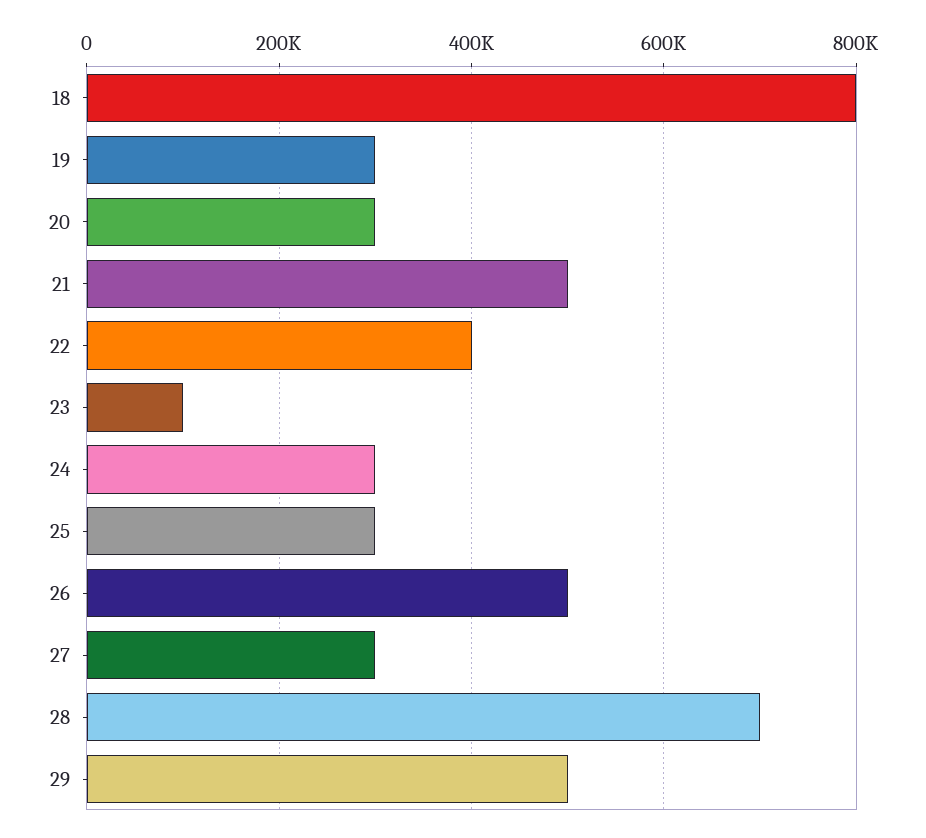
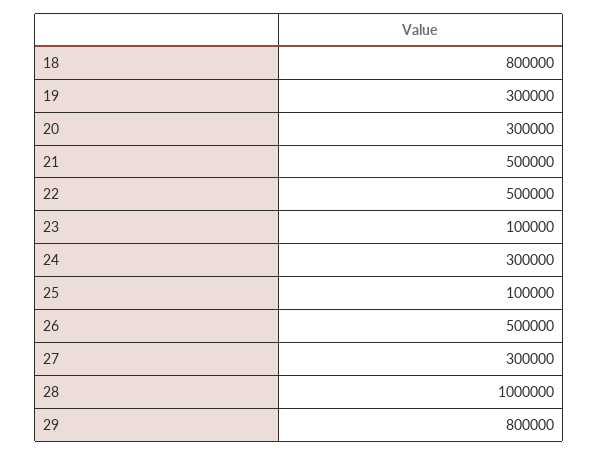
  {
    "18": 800000,
    "19": 300000,
    "20": 300000,
    "21": 500000,
-   "22": 400000,
+   "22": 500000,
    "23": 100000,
    "24": 300000,
-   "25": 300000,
+   "25": 100000,
    "26": 500000,
    "27": 300000,
-   "28": 700000,
+   "28": 1000000,
-   "29": 500000
+   "29": 800000
  }

